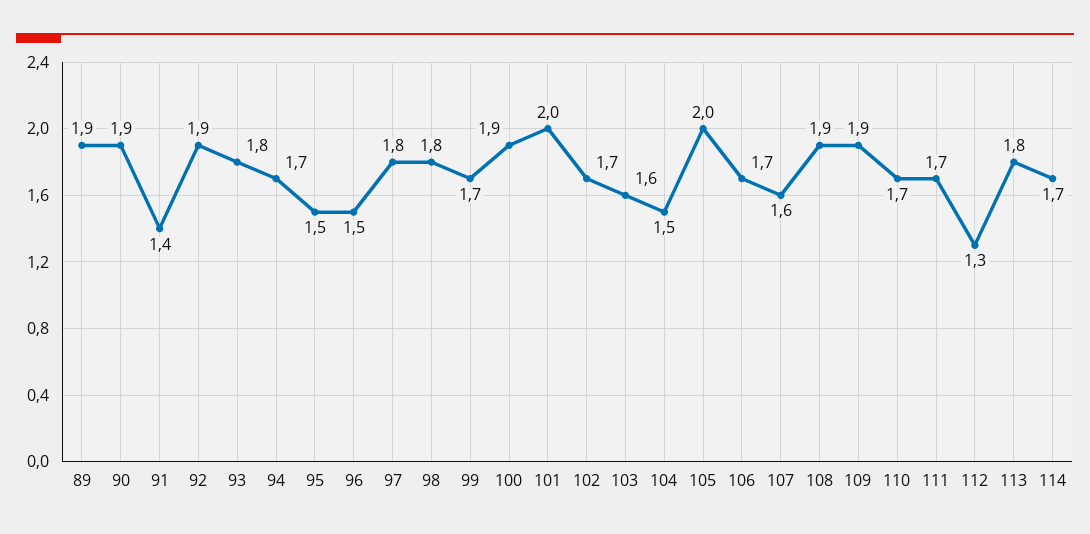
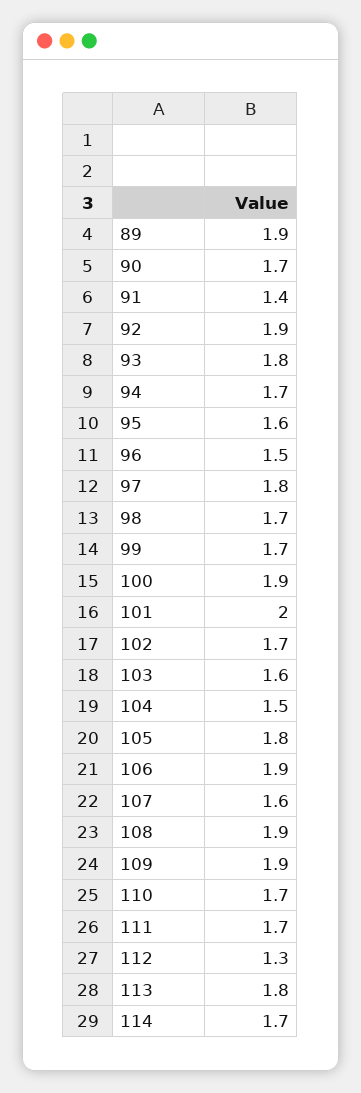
  {
    "89": 1.9,
-   "90": 1.9,
+   "90": 1.7,
    "91": 1.4,
    "92": 1.9,
    "93": 1.8,
    "94": 1.7,
-   "95": 1.5,
+   "95": 1.6,
    "96": 1.5,
    "97": 1.8,
-   "98": 1.8,
+   "98": 1.7,
    "99": 1.7,
    "100": 1.9,
    "101": 2,
    "102": 1.7,
    "103": 1.6,
    "104": 1.5,
-   "105": 2,
+   "105": 1.8,
-   "106": 1.7,
+   "106": 1.9,
    "107": 1.6,
    "108": 1.9,
    "109": 1.9,
    "110": 1.7,
    "111": 1.7,
    "112": 1.3,
    "113": 1.8,
    "114": 1.7
  }

